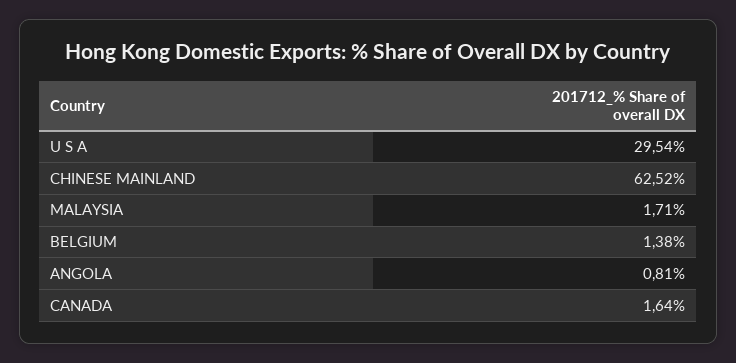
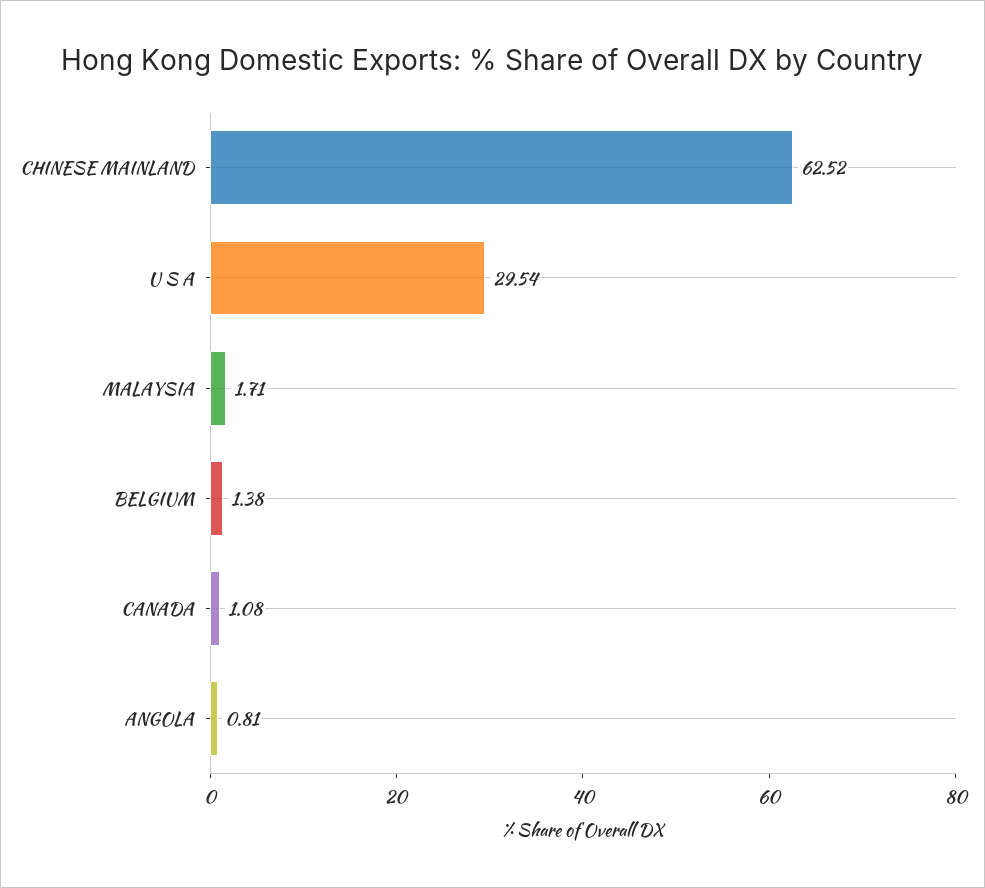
  {
    "U S A": 29.54,
    "CHINESE MAINLAND": 62.52,
    "MALAYSIA": 1.71,
    "BELGIUM": 1.38,
    "ANGOLA": 0.81,
-   "CANADA": 1.64
+   "CANADA": 1.08
  }

